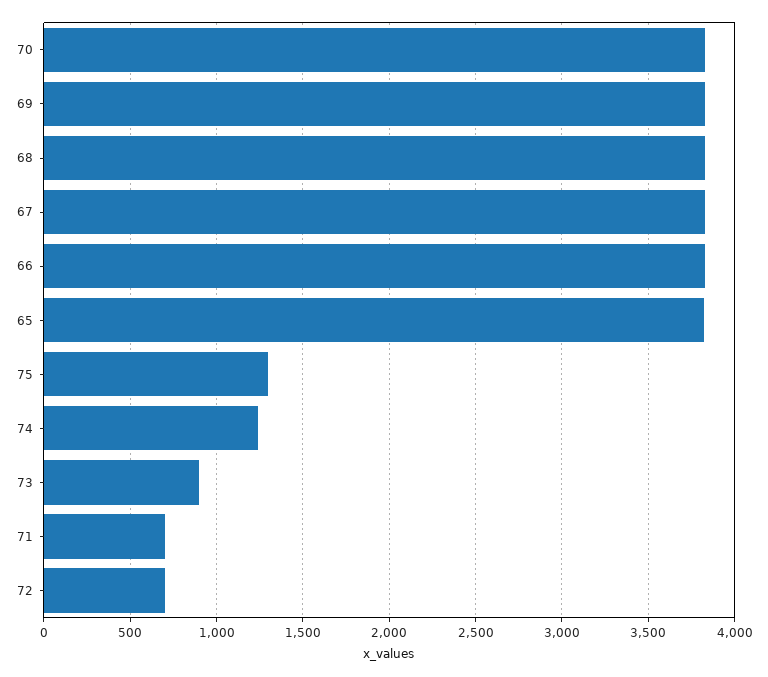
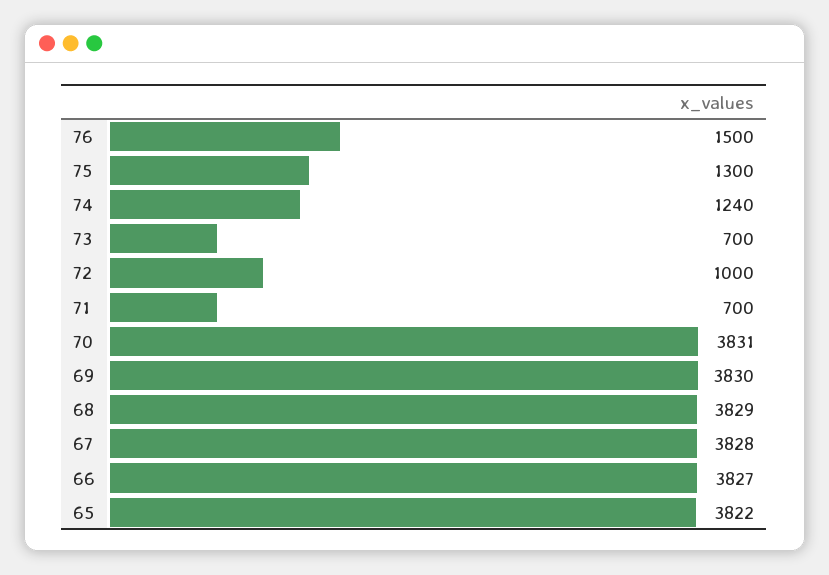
  {
    "70": 3831,
    "69": 3830,
    "68": 3829,
    "67": 3828,
    "66": 3827,
    "65": 3822,
    "75": 1300,
    "74": 1240,
-   "73": 900,
+   "73": 700,
    "71": 700,
-   "72": 700
+   "72": 1000,
+   "76": 1500
  }

